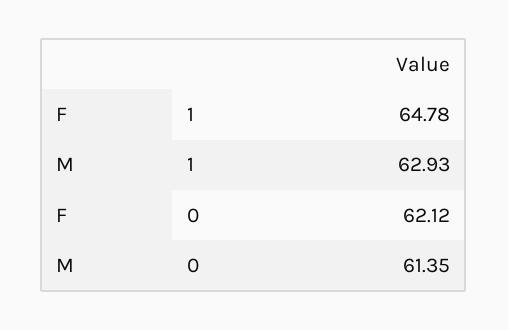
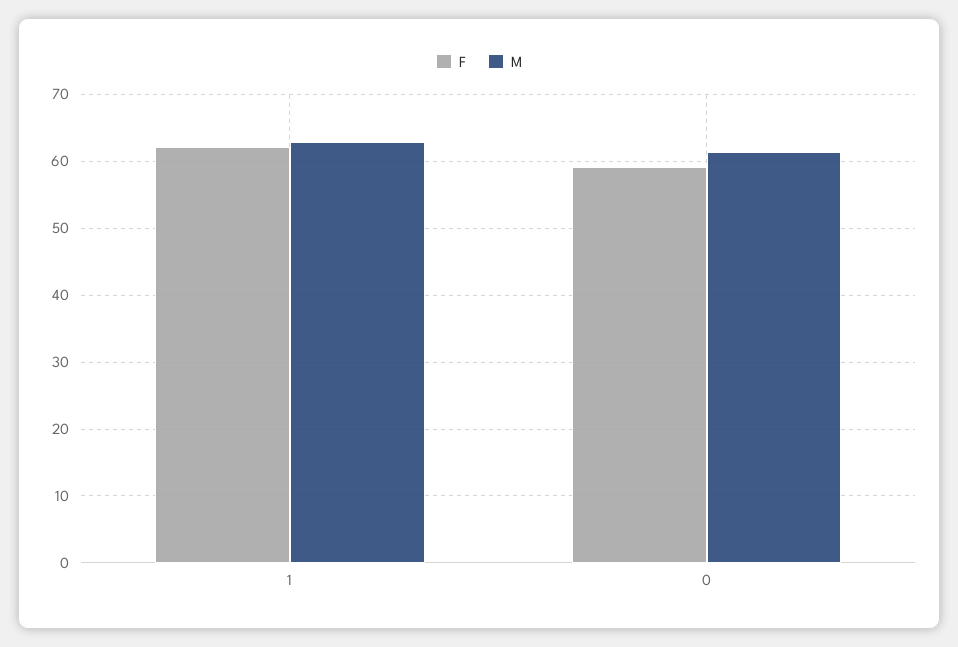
  {
    "F": {
-     "1": 64.78,
+     "1": 62,
-     "0": 62.12
+     "0": 59
    },
    "M": {
      "1": 62.93,
      "0": 61.35
    }
  }

